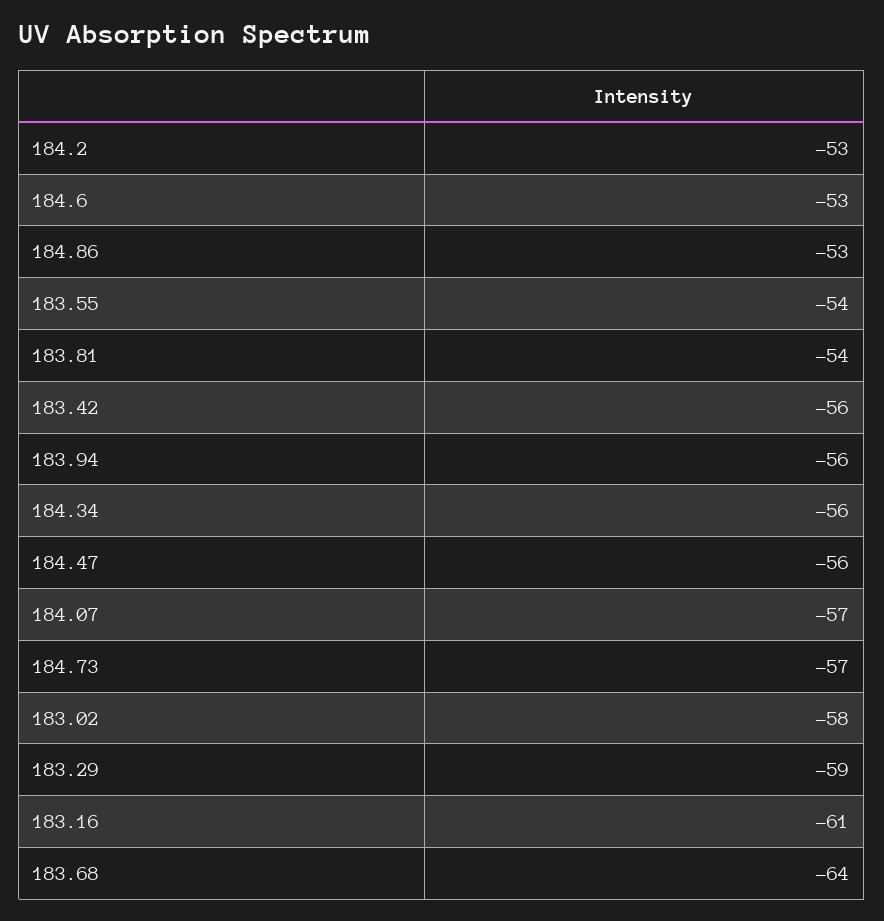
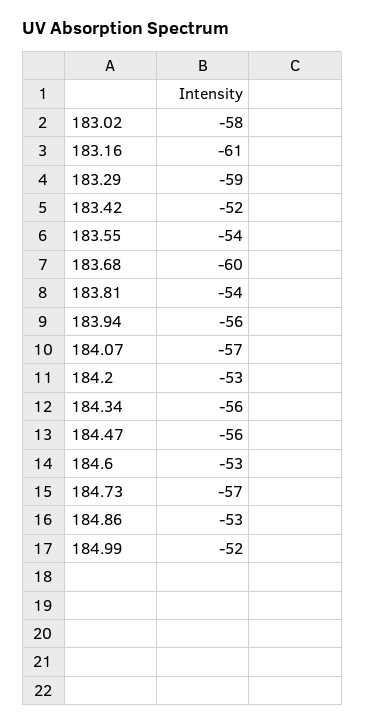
  {
    "184.2": -53,
    "184.6": -53,
    "184.86": -53,
    "183.55": -54,
    "183.81": -54,
-   "183.42": -56,
+   "183.42": -52,
    "183.94": -56,
    "184.34": -56,
    "184.47": -56,
    "184.07": -57,
    "184.73": -57,
    "183.02": -58,
    "183.29": -59,
    "183.16": -61,
-   "183.68": -64
+   "183.68": -60,
+   "184.99": -52
  }

